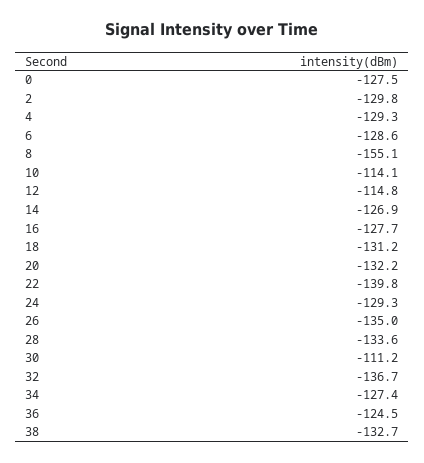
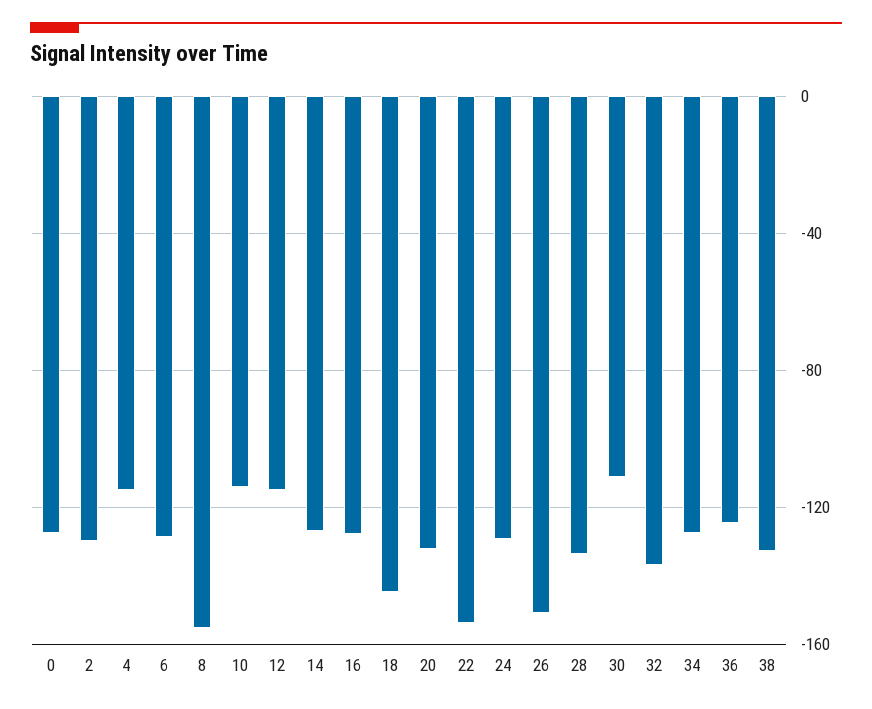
  {
    "0": -127.5,
    "2": -129.8,
-   "4": -129.3,
+   "4": -115,
    "6": -128.6,
    "8": -155.1,
    "10": -114.1,
    "12": -114.8,
    "14": -126.9,
    "16": -127.7,
-   "18": -131.2,
+   "18": -145,
    "20": -132.2,
-   "22": -139.8,
+   "22": -155,
    "24": -129.3,
-   "26": -135,
+   "26": -150,
    "28": -133.6,
    "30": -111.2,
    "32": -136.7,
    "34": -127.4,
    "36": -124.5,
    "38": -132.7
  }

